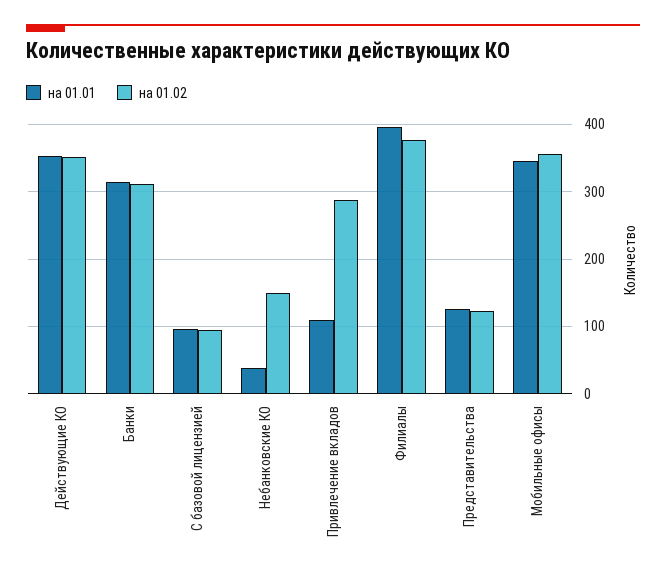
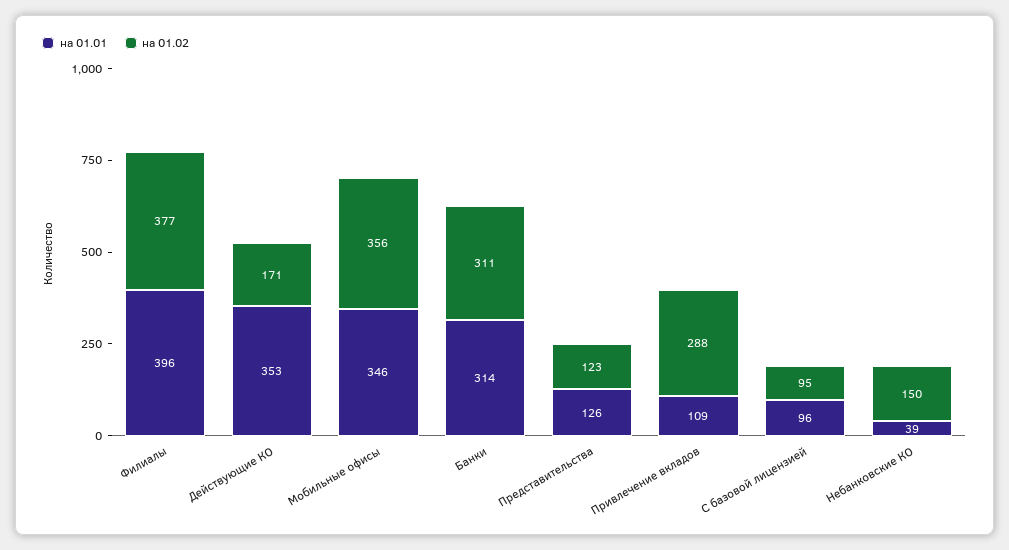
  {
    "на 01.01": {
      "Действующие КО": 353,
      "Банки": 314,
      "С базовой лицензией": 96,
      "Небанковские КО": 39,
      "Привлечение вкладов": 109,
      "Филиалы": 396,
      "Представительства": 126,
      "Мобильные офисы": 346
    },
    "на 01.02": {
-     "Действующие КО": 350,
+     "Действующие КО": 171,
      "Банки": 311,
      "С базовой лицензией": 95,
      "Небанковские КО": 150,
      "Привлечение вкладов": 288,
      "Филиалы": 377,
      "Представительства": 123,
      "Мобильные офисы": 356
    }
  }

